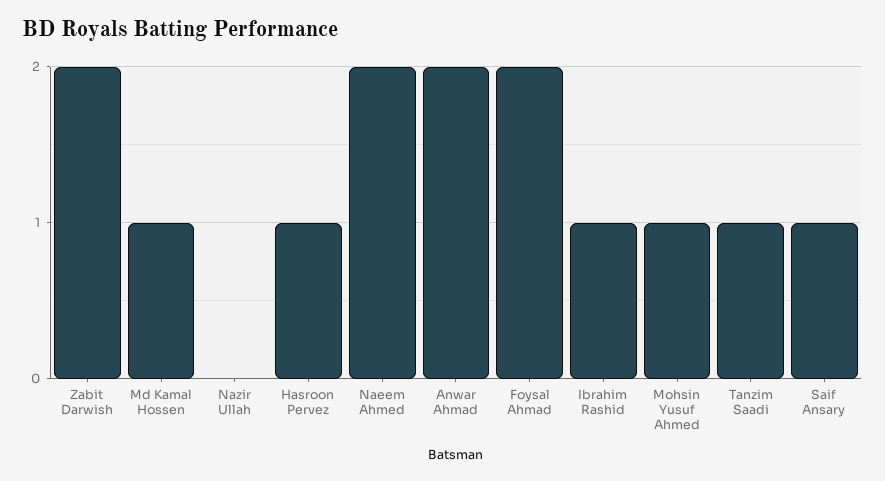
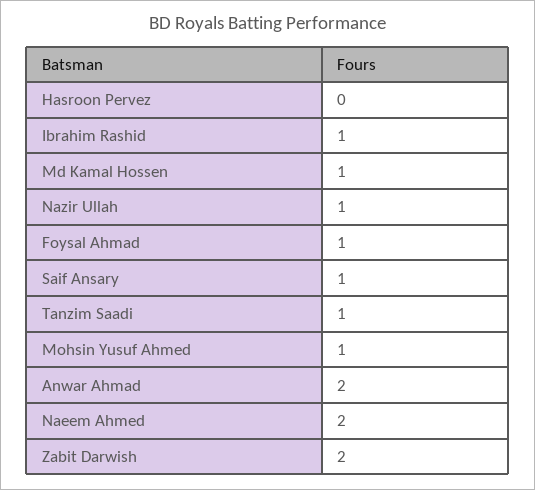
  {
    "Zabit Darwish": 2,
    "Md Kamal Hossen": 1,
-   "Nazir Ullah": 0,
+   "Nazir Ullah": 1,
-   "Hasroon Pervez": 1,
+   "Hasroon Pervez": 0,
    "Naeem Ahmed": 2,
    "Anwar Ahmad": 2,
-   "Foysal Ahmad": 2,
+   "Foysal Ahmad": 1,
    "Ibrahim Rashid": 1,
    "Mohsin Yusuf Ahmed": 1,
    "Tanzim Saadi": 1,
    "Saif Ansary": 1
  }

